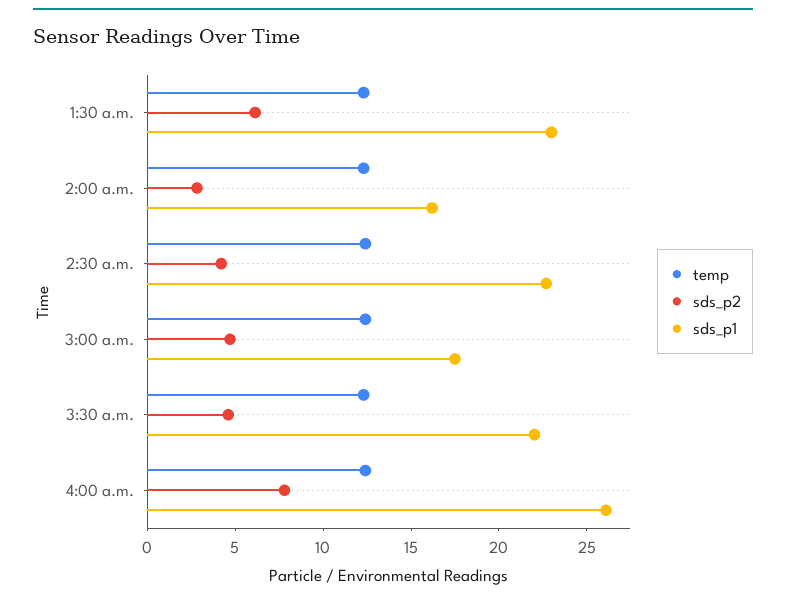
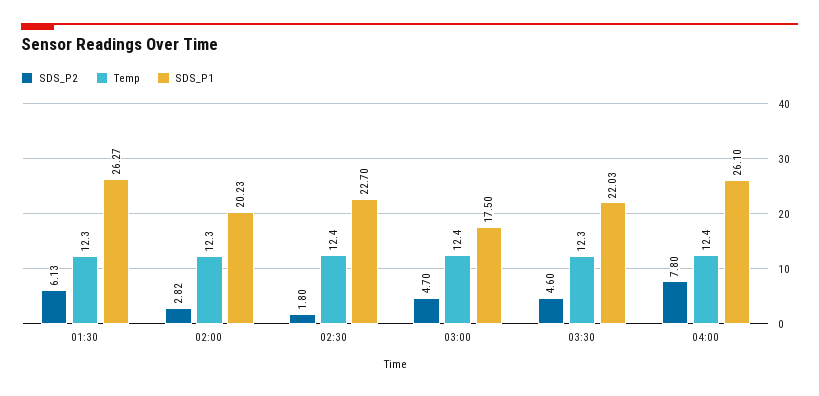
  {
    "temp": {
      "1:30 a.m.": 12.3,
      "2:00 a.m.": 12.3,
      "2:30 a.m.": 12.4,
      "3:00 a.m.": 12.4,
      "3:30 a.m.": 12.3,
      "4:00 a.m.": 12.4
    },
    "sds_p2": {
      "1:30 a.m.": 6.13,
      "2:00 a.m.": 2.82,
-     "2:30 a.m.": 4,
+     "2:30 a.m.": 1.8,
      "3:00 a.m.": 4.7,
      "3:30 a.m.": 4.6,
      "4:00 a.m.": 7.8
    },
    "sds_p1": {
-     "1:30 a.m.": 23,
+     "1:30 a.m.": 26.27,
-     "2:00 a.m.": 16,
+     "2:00 a.m.": 20.23,
      "2:30 a.m.": 22.7,
      "3:00 a.m.": 17.5,
      "3:30 a.m.": 22.03,
      "4:00 a.m.": 26.1
    }
  }

